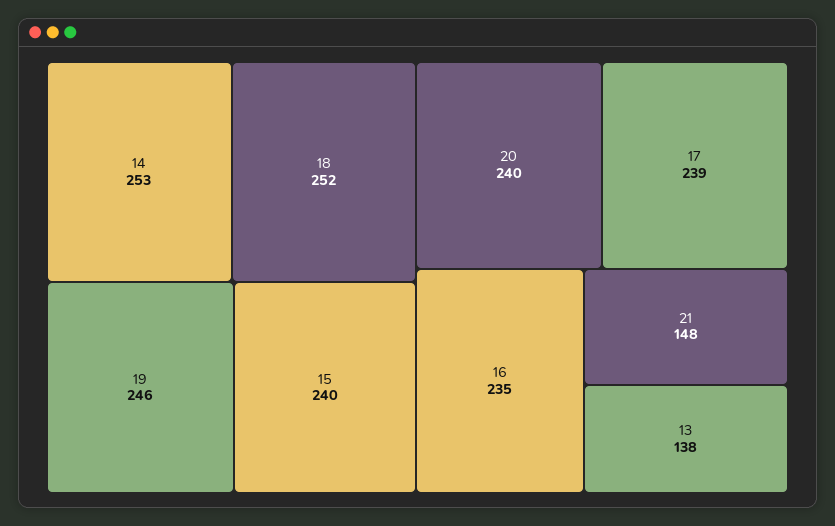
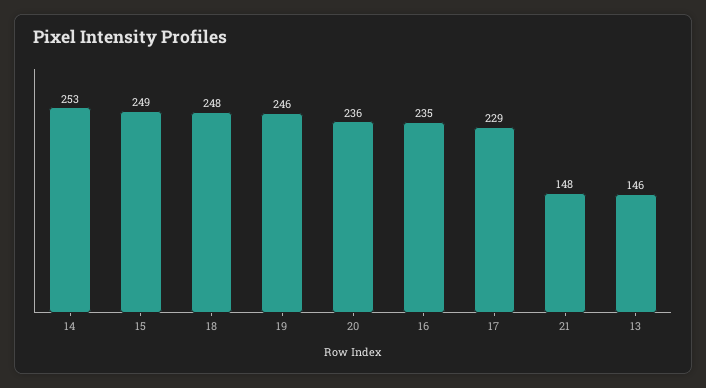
  {
    "14": 253,
-   "18": 252,
+   "18": 248,
    "19": 246,
-   "15": 240,
+   "15": 249,
-   "20": 240,
+   "20": 236,
-   "17": 239,
+   "17": 229,
    "16": 235,
    "21": 148,
-   "13": 138
+   "13": 146
  }

